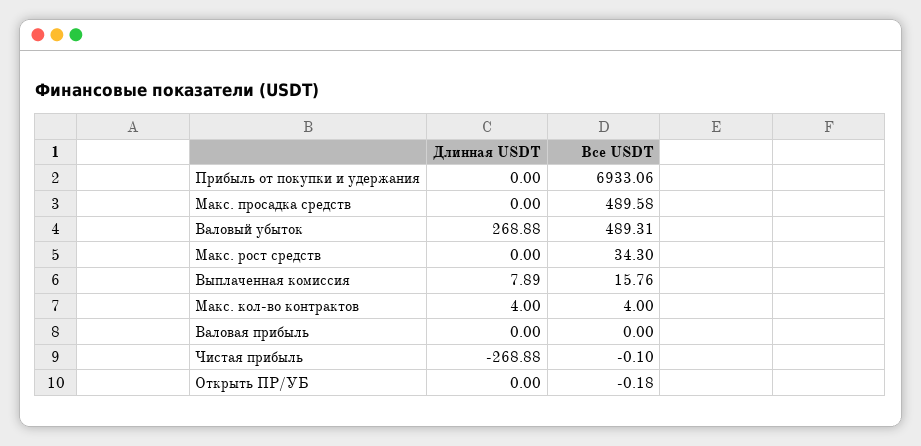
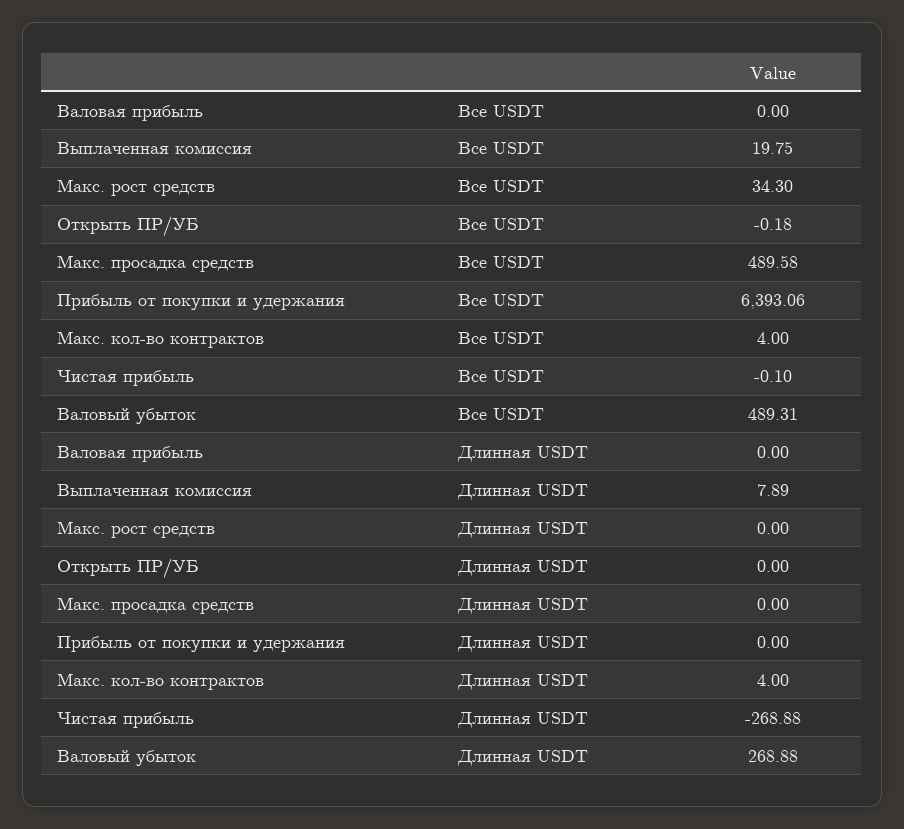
  {
    "Длинная USDT": {
      "Прибыль от покупки и удержания": 0,
      "Макс. просадка средств": 0,
      "Валовый убыток": 268.88,
      "Макс. рост средств": 0,
      "Выплаченная комиссия": 7.89,
      "Макс. кол-во контрактов": 4,
      "Валовая прибыль": 0,
      "Чистая прибыль": -268.88,
      "Открыть ПР/УБ": 0
    },
    "Все USDT": {
-     "Прибыль от покупки и удержания": 6933.06,
+     "Прибыль от покупки и удержания": 6393.06,
      "Макс. просадка средств": 489.58,
      "Валовый убыток": 489.31,
      "Макс. рост средств": 34.3,
-     "Выплаченная комиссия": 15.76,
+     "Выплаченная комиссия": 19.75,
      "Макс. кол-во контрактов": 4,
      "Валовая прибыль": 0,
      "Чистая прибыль": -0.1,
      "Открыть ПР/УБ": -0.18
    }
  }

